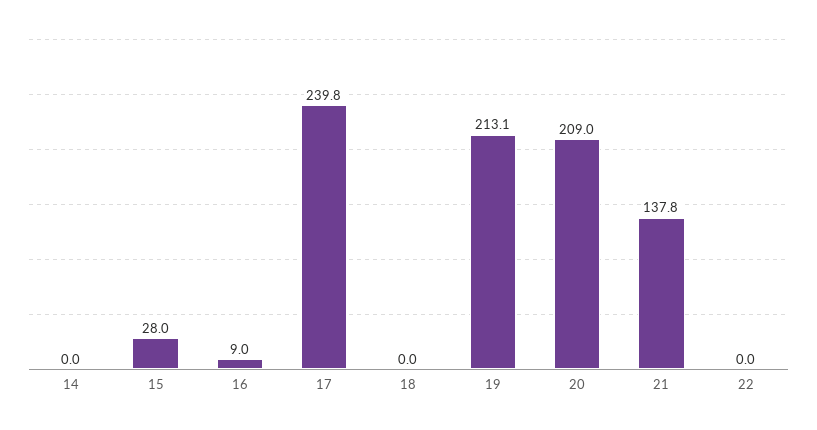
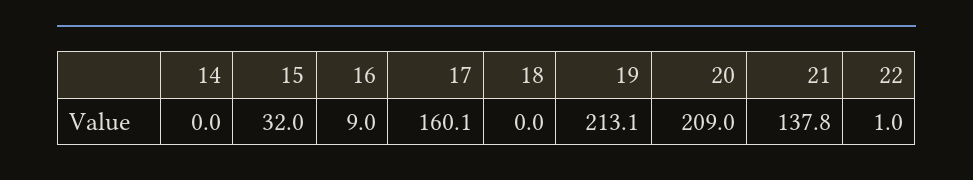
  {
    "14": 0,
-   "15": 28,
+   "15": 32,
    "16": 9,
-   "17": 239.8,
+   "17": 160.1,
    "18": 0,
    "19": 213.1,
    "20": 209,
    "21": 137.8,
-   "22": 0
+   "22": 1
  }

